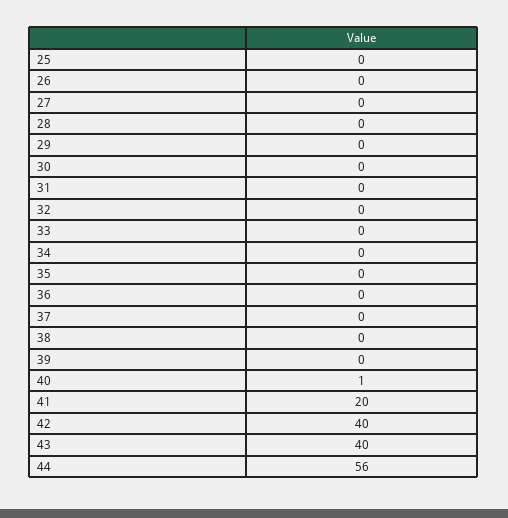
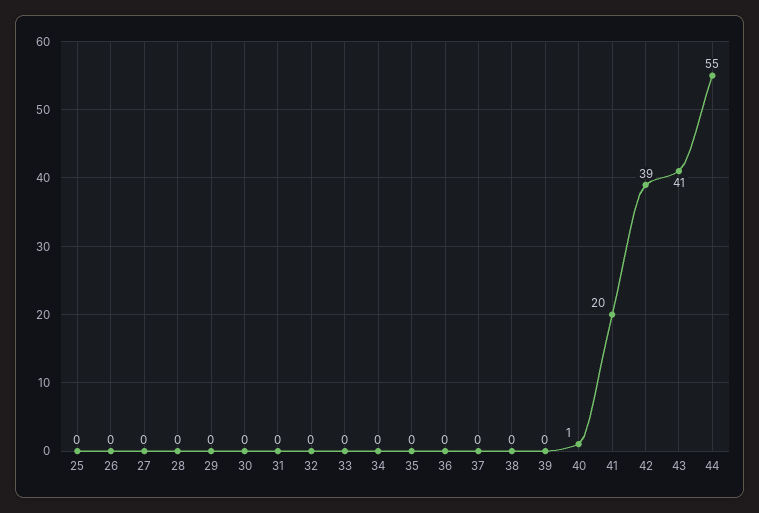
  {
    "25": 0,
    "26": 0,
    "27": 0,
    "28": 0,
    "29": 0,
    "30": 0,
    "31": 0,
    "32": 0,
    "33": 0,
    "34": 0,
    "35": 0,
    "36": 0,
    "37": 0,
    "38": 0,
    "39": 0,
    "40": 1,
    "41": 20,
-   "42": 40,
+   "42": 39,
-   "43": 40,
+   "43": 41,
-   "44": 56
+   "44": 55
  }

